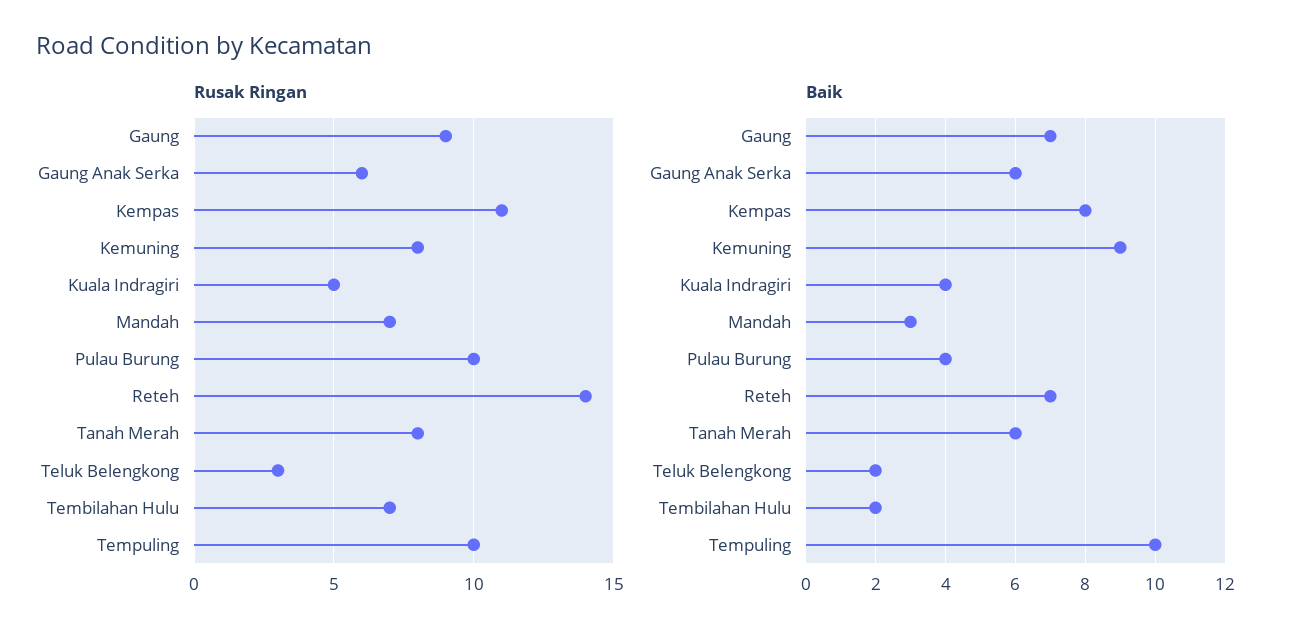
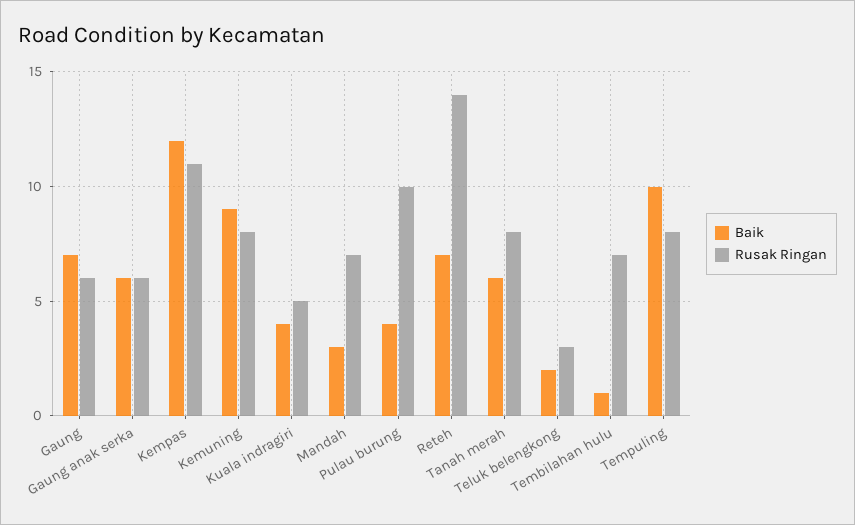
  {
    "Rusak Ringan": {
-     "Gaung": 9,
+     "Gaung": 6,
      "Gaung Anak Serka": 6,
      "Kempas": 11,
      "Kemuning": 8,
      "Kuala Indragiri": 5,
      "Mandah": 7,
      "Pulau Burung": 10,
      "Reteh": 14,
      "Tanah Merah": 8,
      "Teluk Belengkong": 3,
      "Tembilahan Hulu": 7,
-     "Tempuling": 10
+     "Tempuling": 8
    },
    "Baik": {
      "Gaung": 7,
      "Gaung Anak Serka": 6,
-     "Kempas": 8,
+     "Kempas": 12,
      "Kemuning": 9,
      "Kuala Indragiri": 4,
      "Mandah": 3,
      "Pulau Burung": 4,
      "Reteh": 7,
      "Tanah Merah": 6,
      "Teluk Belengkong": 2,
-     "Tembilahan Hulu": 2,
+     "Tembilahan Hulu": 1,
      "Tempuling": 10
    }
  }

